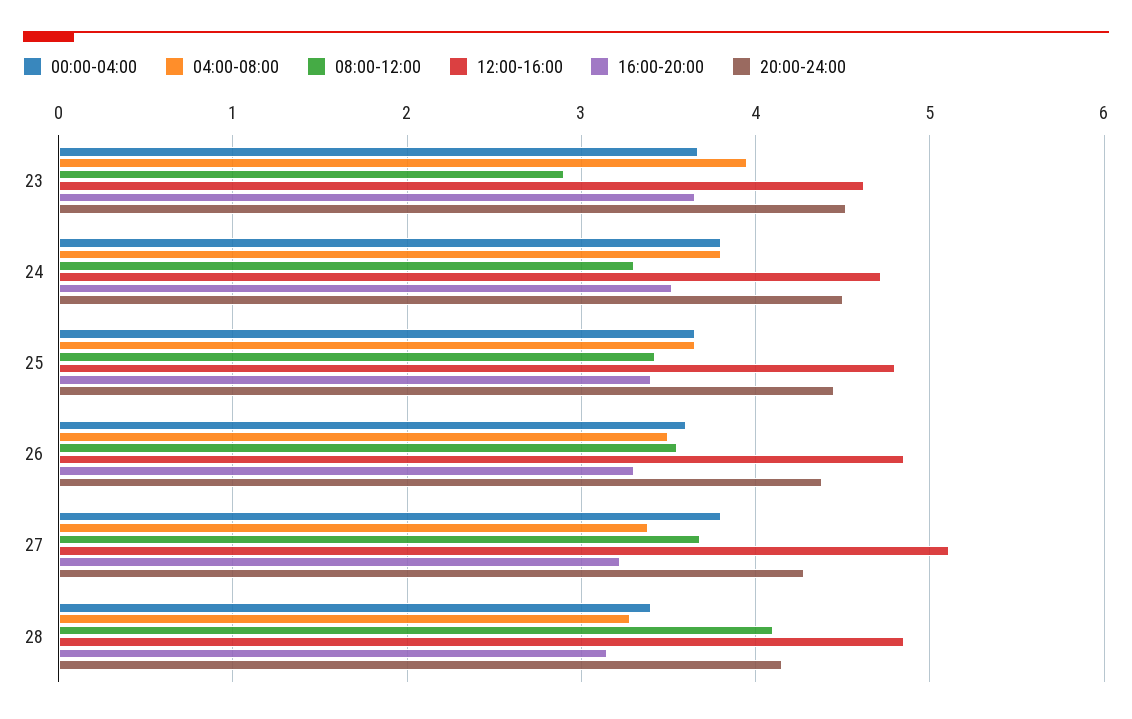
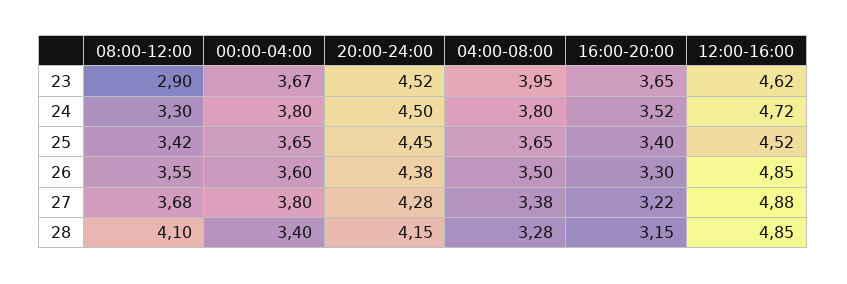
  {
    "00:00-04:00": {
      "23": 3.67,
      "24": 3.8,
      "25": 3.65,
      "26": 3.6,
      "27": 3.8,
      "28": 3.4
    },
    "04:00-08:00": {
      "23": 3.95,
      "24": 3.8,
      "25": 3.65,
      "26": 3.5,
      "27": 3.38,
      "28": 3.28
    },
    "08:00-12:00": {
      "23": 2.9,
      "24": 3.3,
      "25": 3.42,
      "26": 3.55,
      "27": 3.68,
      "28": 4.1
    },
    "12:00-16:00": {
      "23": 4.62,
      "24": 4.72,
-     "25": 4.8,
+     "25": 4.52,
      "26": 4.85,
-     "27": 5.1,
+     "27": 4.88,
      "28": 4.85
    },
    "16:00-20:00": {
      "23": 3.65,
      "24": 3.52,
      "25": 3.4,
      "26": 3.3,
      "27": 3.22,
      "28": 3.15
    },
    "20:00-24:00": {
      "23": 4.52,
      "24": 4.5,
      "25": 4.45,
      "26": 4.38,
      "27": 4.28,
      "28": 4.15
    }
  }

